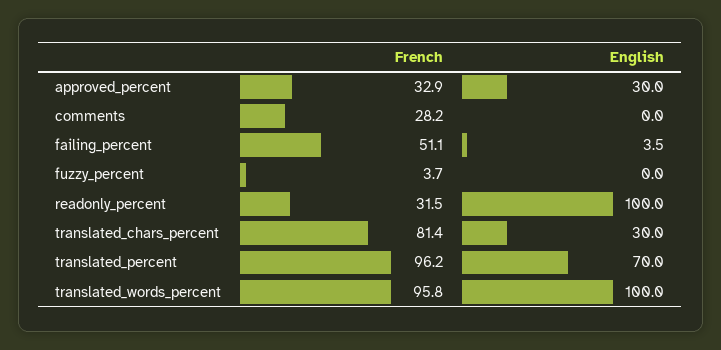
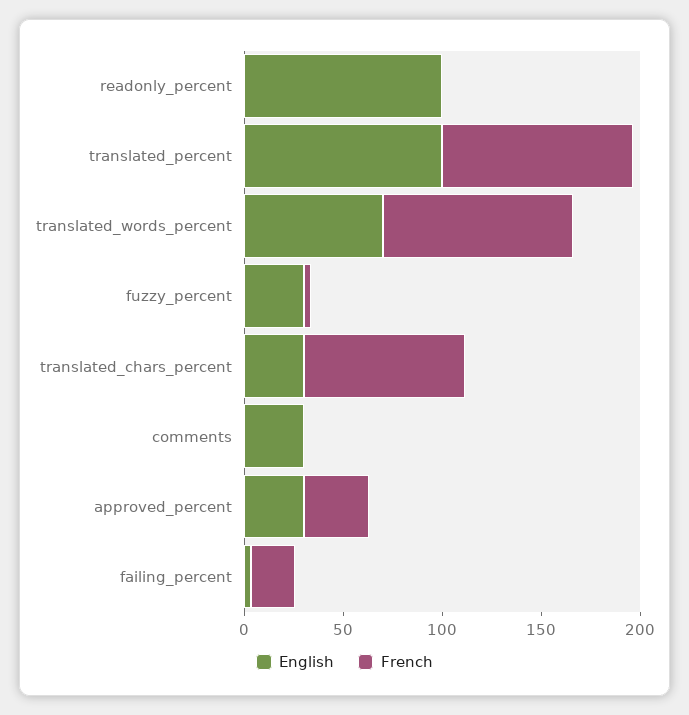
  {
    "French": {
      "approved_percent": 32.9,
-     "comments": 28.2,
+     "comments": 0,
-     "failing_percent": 51.1,
+     "failing_percent": 20,
      "fuzzy_percent": 3.7,
-     "readonly_percent": 31.5,
+     "readonly_percent": 0,
      "translated_chars_percent": 81.4,
      "translated_percent": 96.2,
      "translated_words_percent": 95.8
    },
    "English": {
      "approved_percent": 30,
-     "comments": 0,
+     "comments": 30,
      "failing_percent": 3.5,
-     "fuzzy_percent": 0,
+     "fuzzy_percent": 30,
      "readonly_percent": 100,
      "translated_chars_percent": 30,
-     "translated_percent": 70,
+     "translated_percent": 100,
-     "translated_words_percent": 100
+     "translated_words_percent": 70
    }
  }

